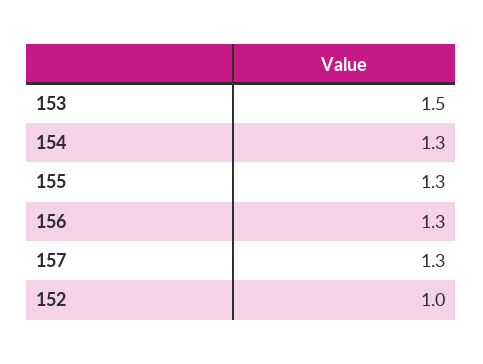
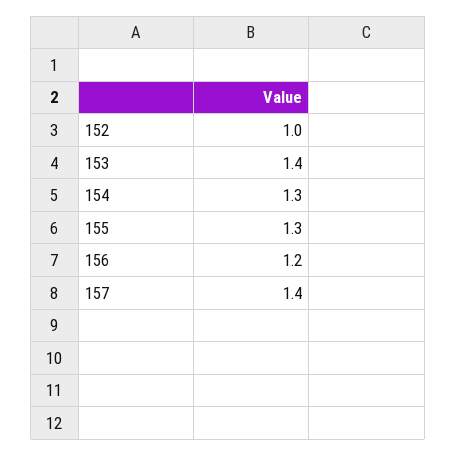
  {
-   "153": 1.5,
+   "153": 1.4,
    "154": 1.3,
    "155": 1.3,
-   "156": 1.3,
+   "156": 1.2,
-   "157": 1.3,
+   "157": 1.4,
    "152": 1
  }

